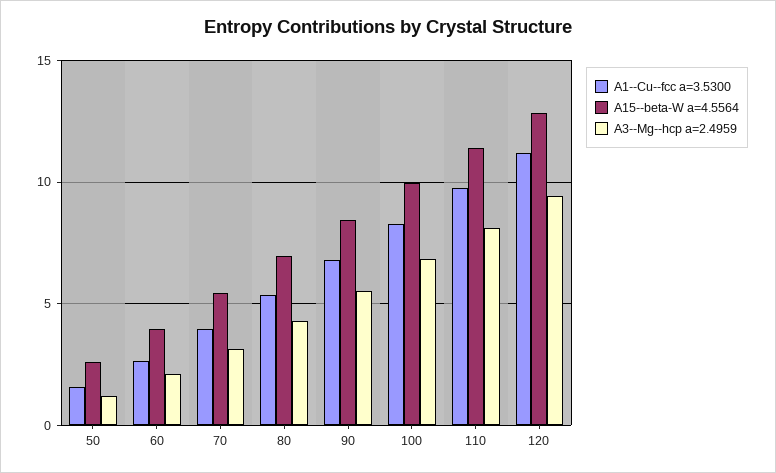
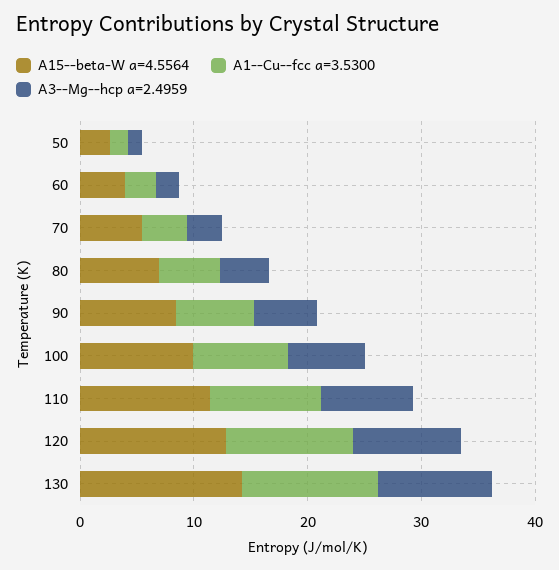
  {
    "A1--Cu--fcc a=3.5300": {
      "50": 1.5,
      "60": 2.5,
      "70": 4,
      "80": 5.5,
      "90": 7,
      "100": 8.5,
      "110": 10,
-     "120": 11
+     "120": 11,
+     "130": 12
    },
    "A15--beta-W a=4.5564": {
      "50": 2.5,
      "60": 4,
      "70": 5.5,
      "80": 7,
      "90": 8.5,
      "100": 10,
      "110": 11.5,
-     "120": 13
+     "120": 13,
+     "130": 14
    },
    "A3--Mg--hcp a=2.4959": {
      "50": 1,
      "60": 2,
      "70": 3,
      "80": 4.5,
      "90": 5.5,
      "100": 7,
      "110": 8,
-     "120": 9.5
+     "120": 9.5,
+     "130": 10
    }
  }

